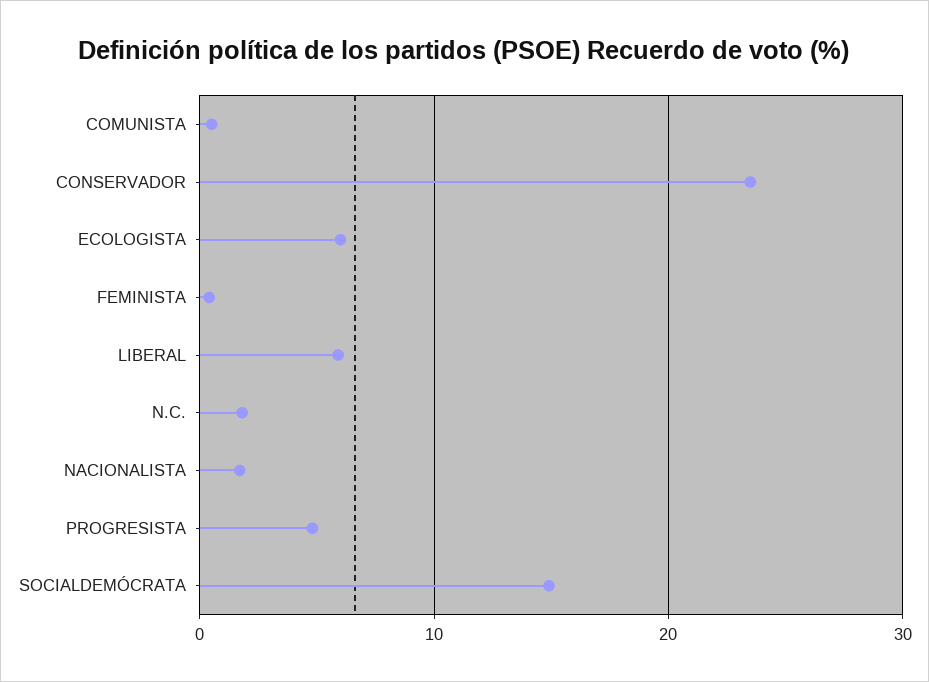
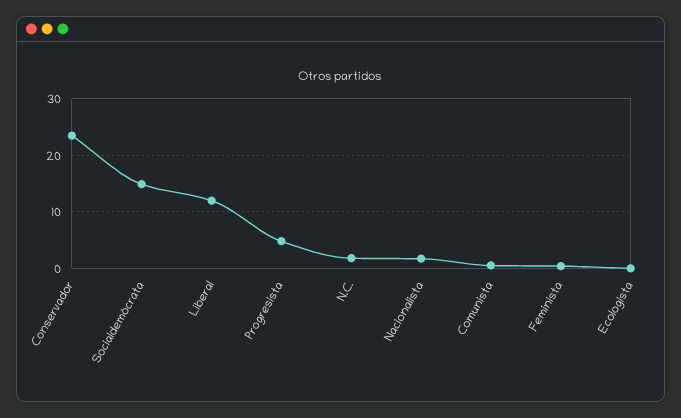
  {
    "COMUNISTA": 1,
    "CONSERVADOR": 24,
-   "ECOLOGISTA": 6,
+   "ECOLOGISTA": 0,
    "FEMINISTA": 0,
-   "LIBERAL": 6,
+   "LIBERAL": 12,
    "N.C.": 2,
    "NACIONALISTA": 2,
    "PROGRESISTA": 5,
    "SOCIALDEMÓCRATA": 15
  }

